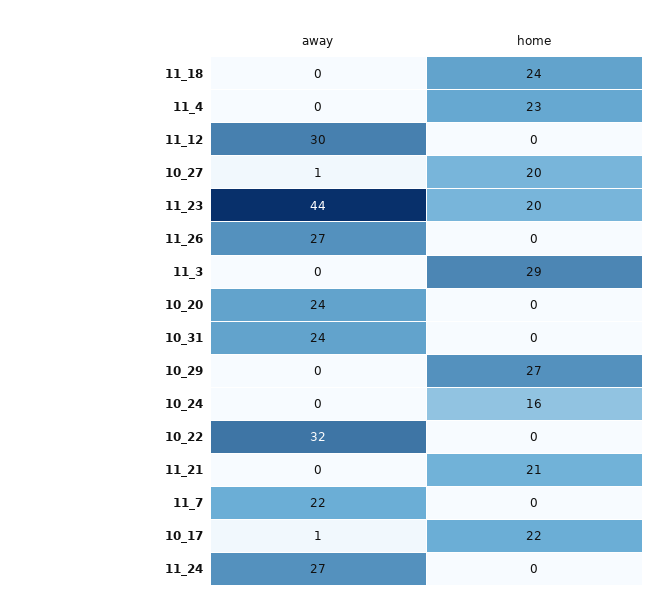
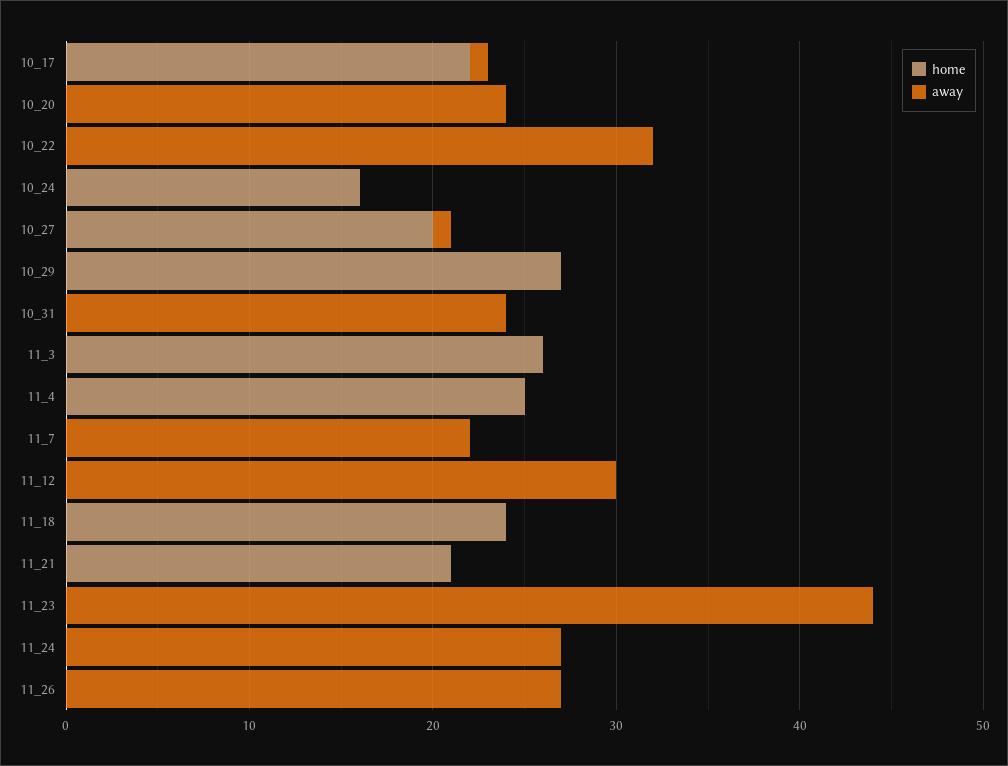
  {
    "away": {
      "11_18": 0,
      "11_4": 0,
      "11_12": 30,
      "10_27": 1,
      "11_23": 44,
      "11_26": 27,
      "11_3": 0,
      "10_20": 24,
      "10_31": 24,
      "10_29": 0,
      "10_24": 0,
      "10_22": 32,
      "11_21": 0,
      "11_7": 22,
      "10_17": 1,
      "11_24": 27
    },
    "home": {
      "11_18": 24,
-     "11_4": 23,
+     "11_4": 25,
      "11_12": 0,
      "10_27": 20,
-     "11_23": 20,
+     "11_23": 0,
      "11_26": 0,
-     "11_3": 29,
+     "11_3": 26,
      "10_20": 0,
      "10_31": 0,
      "10_29": 27,
      "10_24": 16,
      "10_22": 0,
      "11_21": 21,
      "11_7": 0,
      "10_17": 22,
      "11_24": 0
    }
  }

